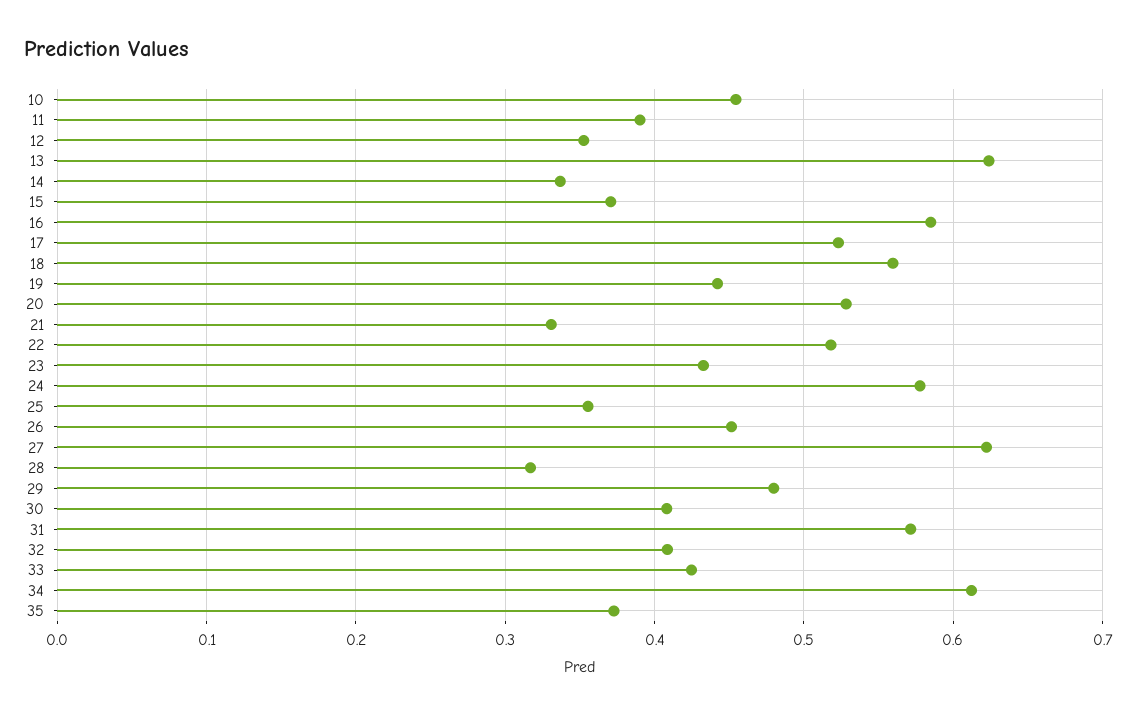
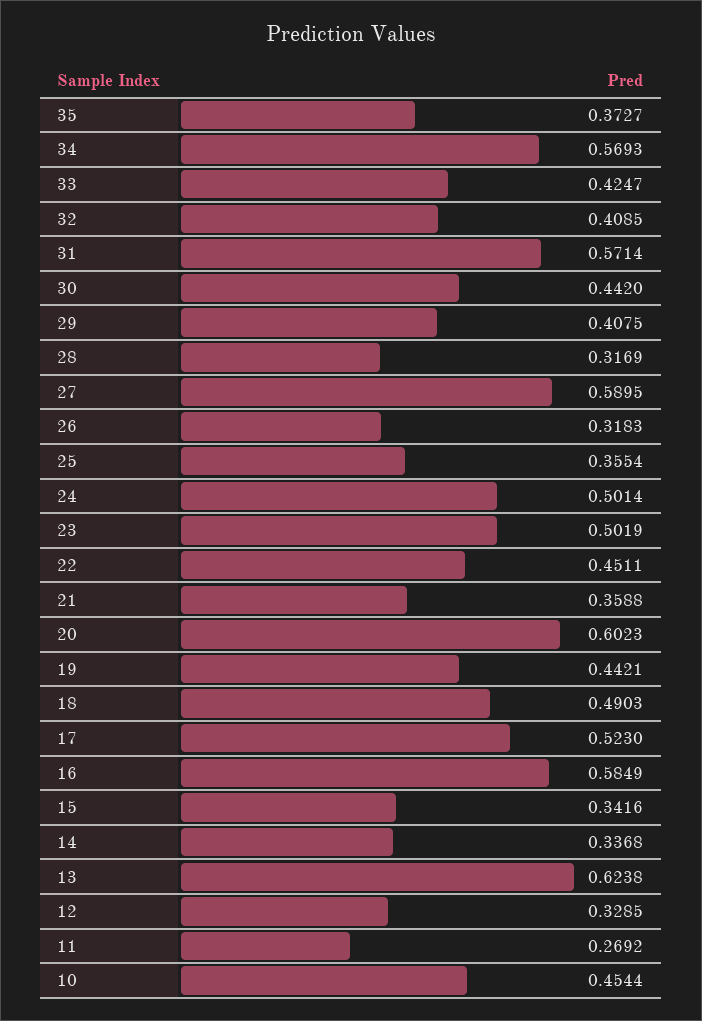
  {
    "10": 0.4544,
-   "11": 0.39,
+   "11": 0.2692,
-   "12": 0.35,
+   "12": 0.3285,
    "13": 0.6238,
    "14": 0.3368,
-   "15": 0.37,
+   "15": 0.3416,
    "16": 0.5849,
    "17": 0.523,
-   "18": 0.56,
+   "18": 0.4903,
    "19": 0.4421,
-   "20": 0.53,
+   "20": 0.6023,
-   "21": 0.33,
+   "21": 0.3588,
-   "22": 0.52,
+   "22": 0.4511,
-   "23": 0.43,
+   "23": 0.5019,
-   "24": 0.58,
+   "24": 0.5014,
    "25": 0.3554,
-   "26": 0.45,
+   "26": 0.3183,
-   "27": 0.62,
+   "27": 0.5895,
    "28": 0.3169,
-   "29": 0.48,
+   "29": 0.4075,
-   "30": 0.41,
+   "30": 0.442,
    "31": 0.5714,
    "32": 0.4085,
    "33": 0.4247,
-   "34": 0.61,
+   "34": 0.5693,
    "35": 0.3727
  }

